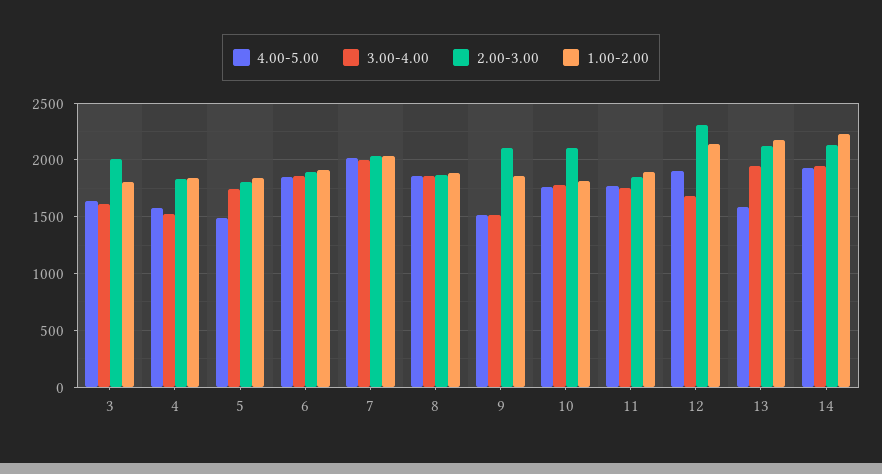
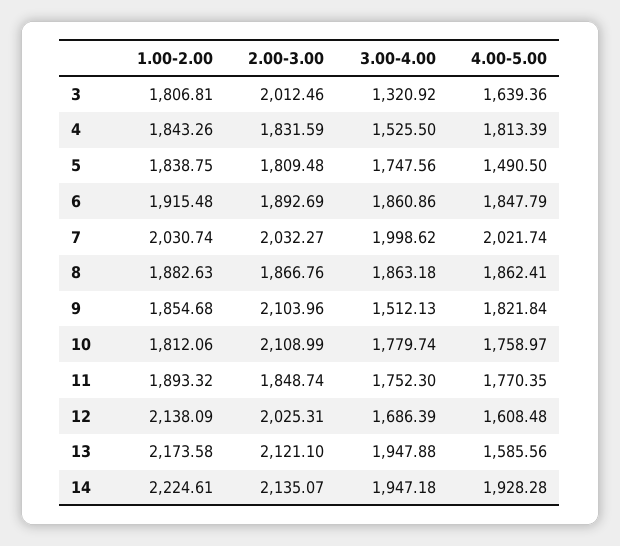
  {
    "4.00-5.00": {
      "3": 1639.36,
-     "4": 1600,
+     "4": 1813.39,
      "5": 1490.5,
      "6": 1847.79,
      "7": 2021.74,
      "8": 1862.41,
-     "9": 1500,
+     "9": 1821.84,
      "10": 1758.97,
      "11": 1770.35,
-     "12": 1900,
+     "12": 1608.48,
      "13": 1585.56,
      "14": 1928.28
    },
    "3.00-4.00": {
-     "3": 1600,
+     "3": 1320.92,
      "4": 1525.5,
      "5": 1747.56,
      "6": 1860.86,
      "7": 1998.62,
      "8": 1863.18,
      "9": 1512.13,
      "10": 1779.74,
      "11": 1752.3,
      "12": 1686.39,
      "13": 1947.88,
      "14": 1947.18
    },
    "2.00-3.00": {
      "3": 2012.46,
      "4": 1831.59,
      "5": 1809.48,
      "6": 1892.69,
      "7": 2032.27,
      "8": 1866.76,
      "9": 2103.96,
      "10": 2108.99,
      "11": 1848.74,
-     "12": 2300,
+     "12": 2025.31,
      "13": 2121.1,
      "14": 2135.07
    },
    "1.00-2.00": {
      "3": 1806.81,
      "4": 1843.26,
      "5": 1838.75,
      "6": 1915.48,
      "7": 2030.74,
      "8": 1882.63,
      "9": 1854.68,
      "10": 1812.06,
      "11": 1893.32,
      "12": 2138.09,
      "13": 2173.58,
      "14": 2224.61
    }
  }

